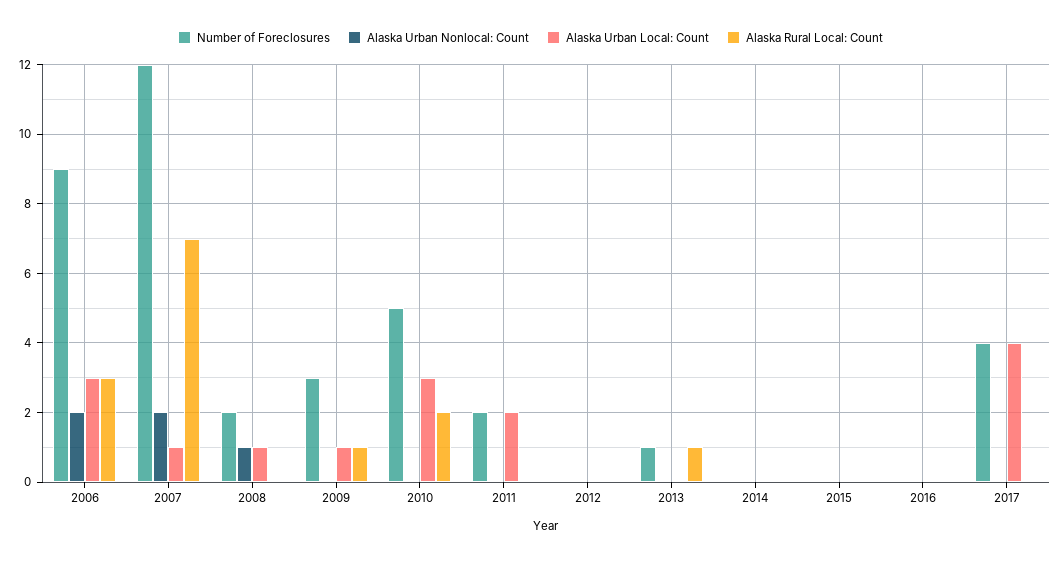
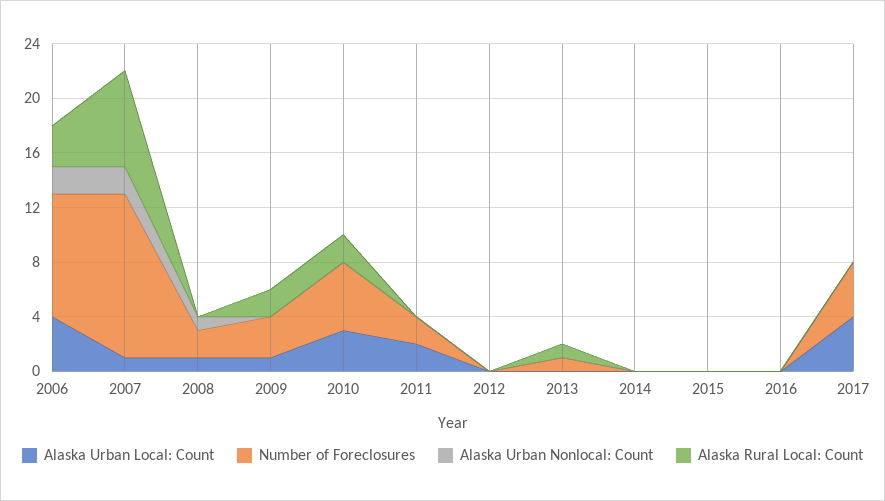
  {
    "Number of Foreclosures": {
      "2006": 9,
      "2007": 12,
      "2008": 2,
      "2009": 3,
      "2010": 5,
      "2011": 2,
      "2012": 0,
      "2013": 1,
      "2014": 0,
      "2015": 0,
      "2016": 0,
      "2017": 4
    },
    "Alaska Urban Nonlocal: Count": {
      "2006": 2,
      "2007": 2,
      "2008": 1,
      "2009": 0,
      "2010": 0,
      "2011": 0,
      "2012": 0,
      "2013": 0,
      "2014": 0,
      "2015": 0,
      "2016": 0,
      "2017": 0
    },
    "Alaska Urban Local: Count": {
-     "2006": 3,
+     "2006": 4,
      "2007": 1,
      "2008": 1,
      "2009": 1,
      "2010": 3,
      "2011": 2,
      "2012": 0,
      "2013": 0,
      "2014": 0,
      "2015": 0,
      "2016": 0,
      "2017": 4
    },
    "Alaska Rural Local: Count": {
      "2006": 3,
      "2007": 7,
      "2008": 0,
-     "2009": 1,
+     "2009": 2,
      "2010": 2,
      "2011": 0,
      "2012": 0,
      "2013": 1,
      "2014": 0,
      "2015": 0,
      "2016": 0,
      "2017": 0
    }
  }

